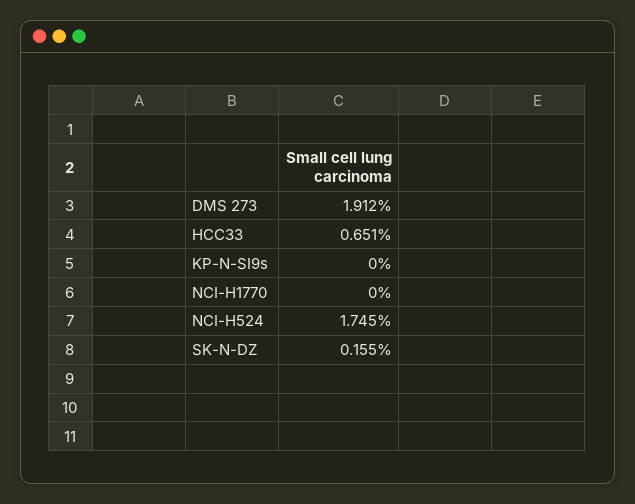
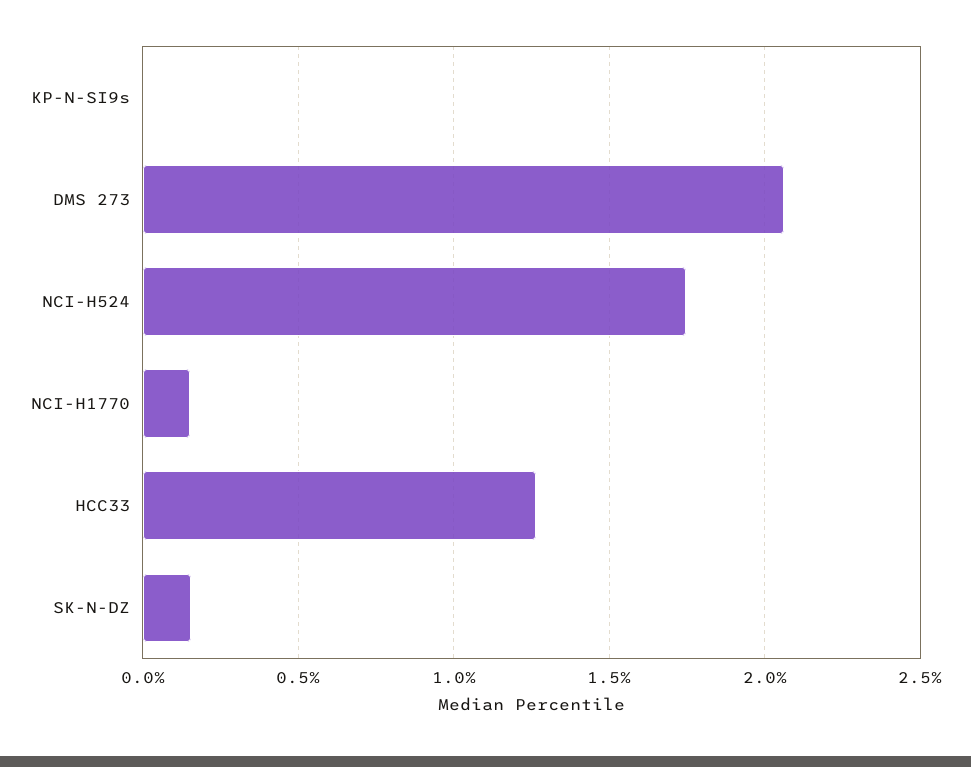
  {
-   "DMS 273": 1.912,
+   "DMS 273": 2.05,
-   "HCC33": 0.651,
+   "HCC33": 1.25,
    "KP-N-SI9s": 0,
-   "NCI-H1770": 0,
+   "NCI-H1770": 0.15,
    "NCI-H524": 1.745,
    "SK-N-DZ": 0.155
  }

